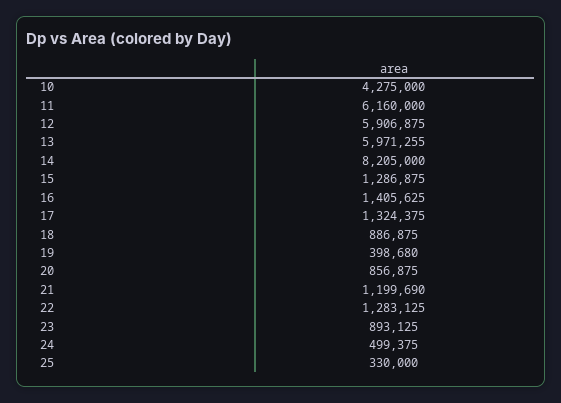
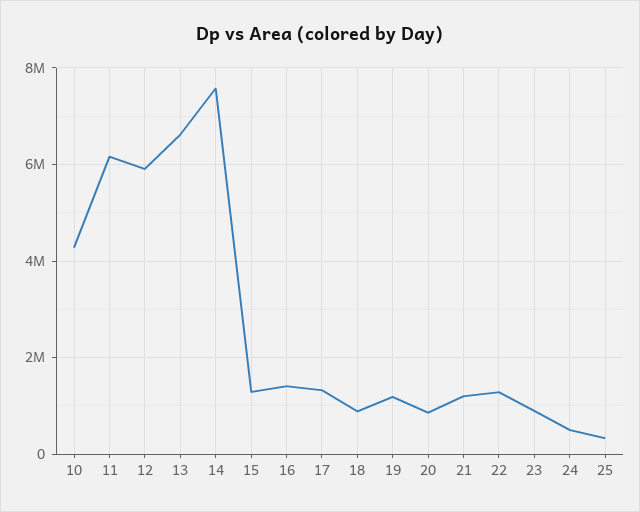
  {
    "10": 4275000,
    "11": 6160000,
    "12": 5906875,
-   "13": 5971255,
+   "13": 6600000,
-   "14": 8205000,
+   "14": 7600000,
    "15": 1286875,
    "16": 1405625,
    "17": 1324375,
    "18": 886875,
-   "19": 398680,
+   "19": 1200000,
    "20": 856875,
    "21": 1199690,
    "22": 1283125,
    "23": 893125,
    "24": 499375,
    "25": 330000
  }

